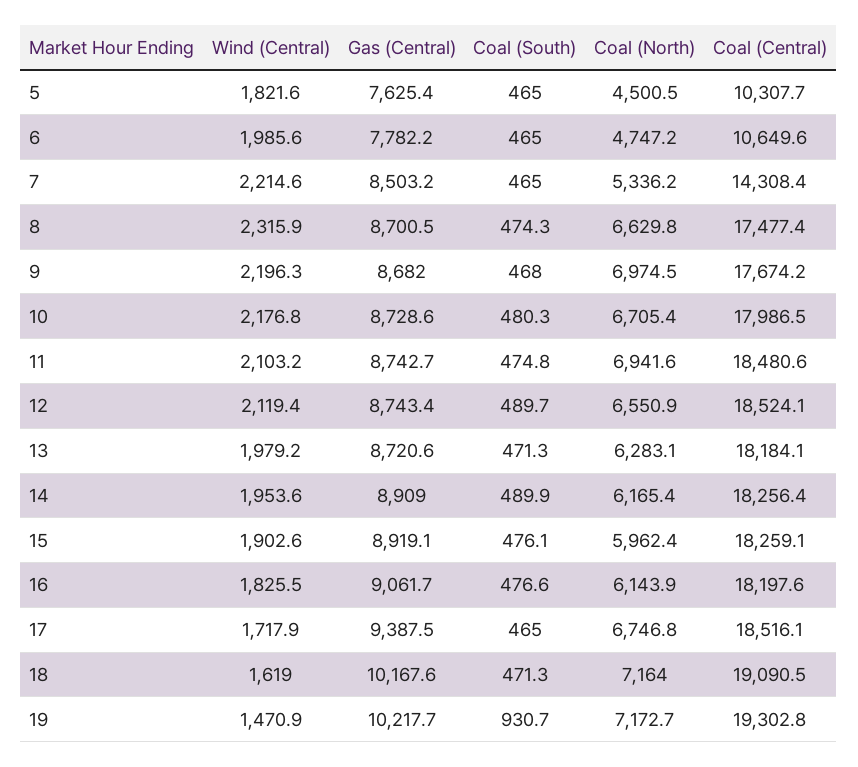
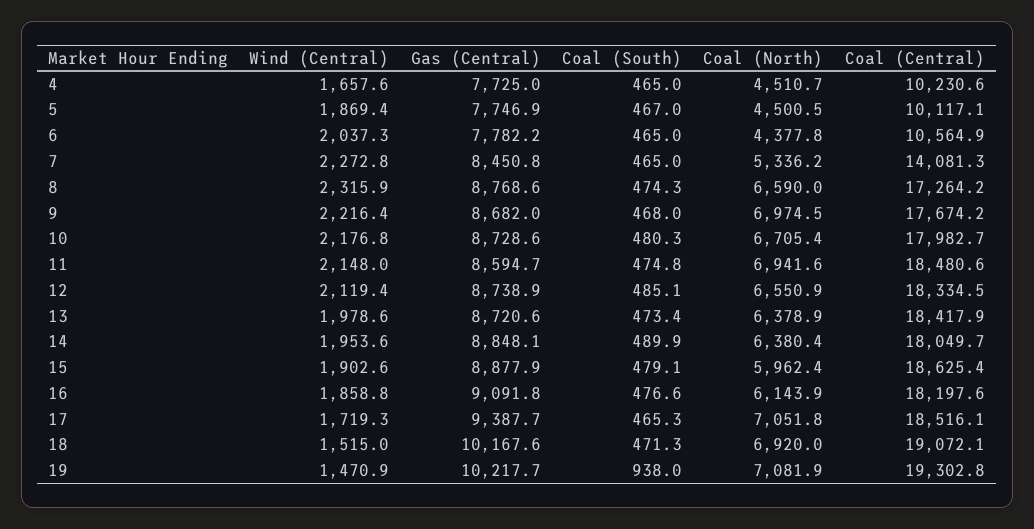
  {
    "Wind (Central)": {
-     "5": 1821.6,
+     "5": 1869.4,
-     "6": 1985.6,
+     "6": 2037.3,
-     "7": 2214.6,
+     "7": 2272.8,
      "8": 2315.9,
-     "9": 2196.3,
+     "9": 2216.4,
      "10": 2176.8,
-     "11": 2103.2,
+     "11": 2148,
      "12": 2119.4,
-     "13": 1979.2,
+     "13": 1978.6,
      "14": 1953.6,
      "15": 1902.6,
-     "16": 1825.5,
+     "16": 1858.8,
-     "17": 1717.9,
+     "17": 1719.3,
-     "18": 1619,
+     "18": 1515,
-     "19": 1470.9
+     "19": 1470.9,
+     "4": 1657.6
    },
    "Gas (Central)": {
-     "5": 7625.4,
+     "5": 7746.9,
      "6": 7782.2,
-     "7": 8503.2,
+     "7": 8450.8,
-     "8": 8700.5,
+     "8": 8768.6,
      "9": 8682,
      "10": 8728.6,
-     "11": 8742.7,
+     "11": 8594.7,
-     "12": 8743.4,
+     "12": 8738.9,
      "13": 8720.6,
-     "14": 8909,
+     "14": 8848.1,
-     "15": 8919.1,
+     "15": 8877.9,
-     "16": 9061.7,
+     "16": 9091.8,
-     "17": 9387.5,
+     "17": 9387.7,
      "18": 10167.6,
-     "19": 10217.7
+     "19": 10217.7,
+     "4": 7725
    },
    "Coal (South)": {
-     "5": 465,
+     "5": 467,
      "6": 465,
      "7": 465,
      "8": 474.3,
      "9": 468,
      "10": 480.3,
      "11": 474.8,
-     "12": 489.7,
+     "12": 485.1,
-     "13": 471.3,
+     "13": 473.4,
      "14": 489.9,
-     "15": 476.1,
+     "15": 479.1,
      "16": 476.6,
-     "17": 465,
+     "17": 465.3,
      "18": 471.3,
-     "19": 930.7
+     "19": 938,
+     "4": 465
    },
    "Coal (North)": {
      "5": 4500.5,
-     "6": 4747.2,
+     "6": 4377.8,
      "7": 5336.2,
-     "8": 6629.8,
+     "8": 6590,
      "9": 6974.5,
      "10": 6705.4,
      "11": 6941.6,
      "12": 6550.9,
-     "13": 6283.1,
+     "13": 6378.9,
-     "14": 6165.4,
+     "14": 6380.4,
      "15": 5962.4,
      "16": 6143.9,
-     "17": 6746.8,
+     "17": 7051.8,
-     "18": 7164,
+     "18": 6920,
-     "19": 7172.7
+     "19": 7081.9,
+     "4": 4510.7
    },
    "Coal (Central)": {
-     "5": 10307.7,
+     "5": 10117.1,
-     "6": 10649.6,
+     "6": 10564.9,
-     "7": 14308.4,
+     "7": 14081.3,
-     "8": 17477.4,
+     "8": 17264.2,
      "9": 17674.2,
-     "10": 17986.5,
+     "10": 17982.7,
      "11": 18480.6,
-     "12": 18524.1,
+     "12": 18334.5,
-     "13": 18184.1,
+     "13": 18417.9,
-     "14": 18256.4,
+     "14": 18049.7,
-     "15": 18259.1,
+     "15": 18625.4,
      "16": 18197.6,
      "17": 18516.1,
-     "18": 19090.5,
+     "18": 19072.1,
-     "19": 19302.8
+     "19": 19302.8,
+     "4": 10230.6
    }
  }

